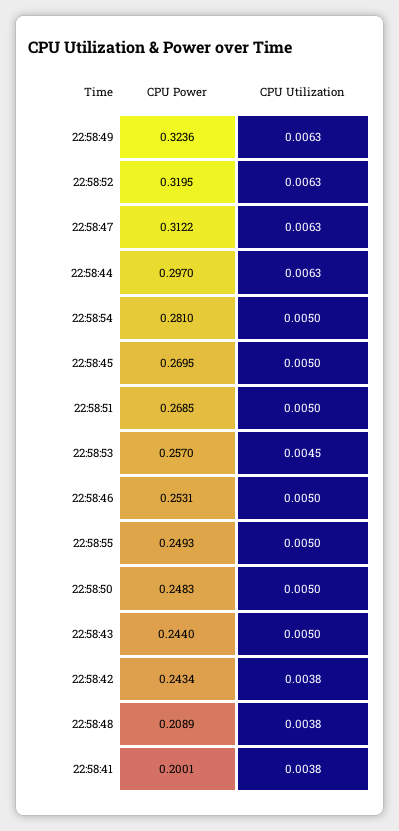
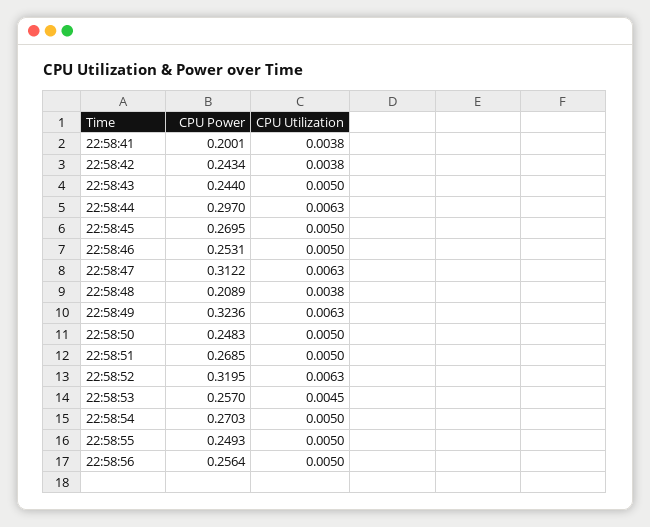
  {
    "CPU Power": {
      "22:58:49": 0.3236,
      "22:58:52": 0.3195,
      "22:58:47": 0.3122,
      "22:58:44": 0.297,
-     "22:58:54": 0.281,
+     "22:58:54": 0.2703,
      "22:58:45": 0.2695,
      "22:58:51": 0.2685,
      "22:58:53": 0.257,
      "22:58:46": 0.2531,
      "22:58:55": 0.2493,
      "22:58:50": 0.2483,
      "22:58:43": 0.244,
      "22:58:42": 0.2434,
      "22:58:48": 0.2089,
-     "22:58:41": 0.2001
+     "22:58:41": 0.2001,
+     "22:58:56": 0.2564
    },
    "CPU Utilization": {
      "22:58:49": 0.0063,
      "22:58:52": 0.0063,
      "22:58:47": 0.0063,
      "22:58:44": 0.0063,
      "22:58:54": 0.005,
      "22:58:45": 0.005,
      "22:58:51": 0.005,
      "22:58:53": 0.0045,
      "22:58:46": 0.005,
      "22:58:55": 0.005,
      "22:58:50": 0.005,
      "22:58:43": 0.005,
      "22:58:42": 0.0038,
      "22:58:48": 0.0038,
-     "22:58:41": 0.0038
+     "22:58:41": 0.0038,
+     "22:58:56": 0.005
    }
  }

